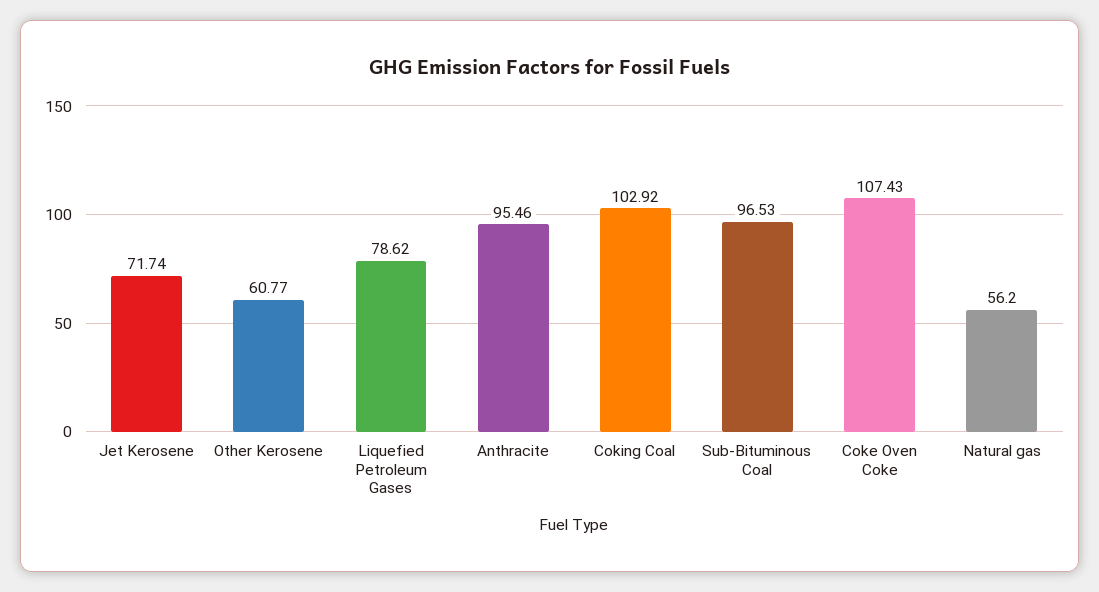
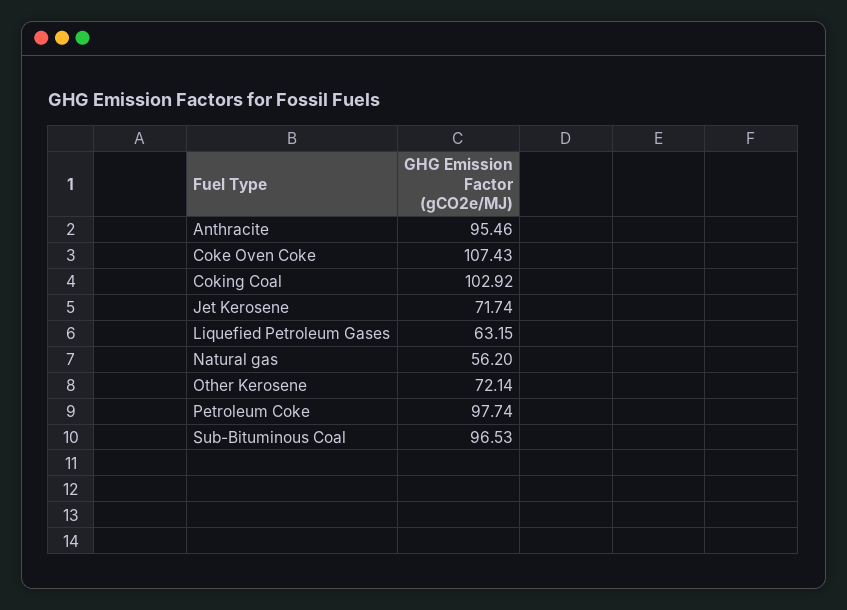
  {
    "Jet Kerosene": 71.74,
-   "Other Kerosene": 60.77,
+   "Other Kerosene": 72.14,
-   "Liquefied Petroleum Gases": 78.62,
+   "Liquefied Petroleum Gases": 63.15,
    "Anthracite": 95.46,
    "Coking Coal": 102.92,
    "Sub-Bituminous Coal": 96.53,
    "Coke Oven Coke": 107.43,
-   "Natural gas": 56.2
+   "Natural gas": 56.2,
+   "Petroleum Coke": 97.74
  }

